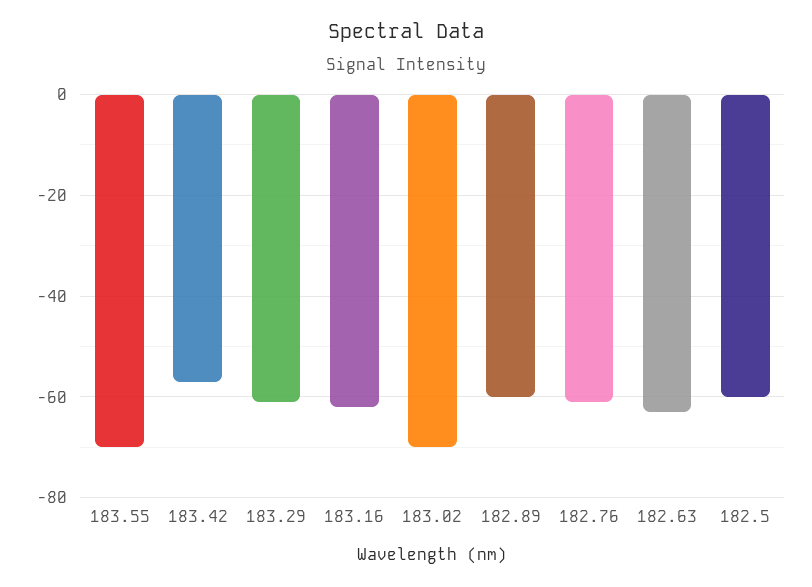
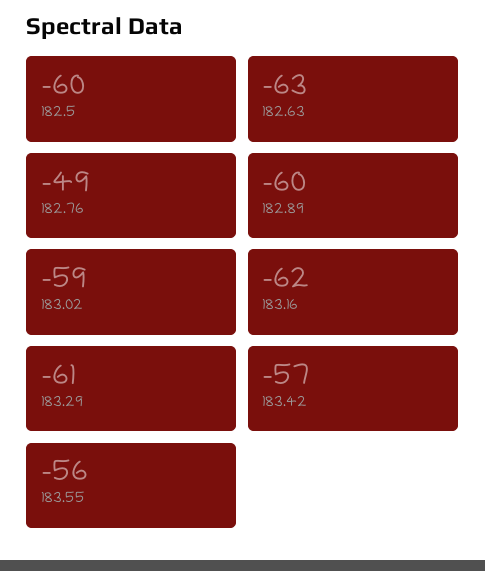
  {
-   "183.55": -70,
+   "183.55": -56,
    "183.42": -57,
    "183.29": -61,
    "183.16": -62,
-   "183.02": -70,
+   "183.02": -59,
    "182.89": -60,
-   "182.76": -60,
+   "182.76": -49,
    "182.63": -63,
    "182.5": -60
  }

